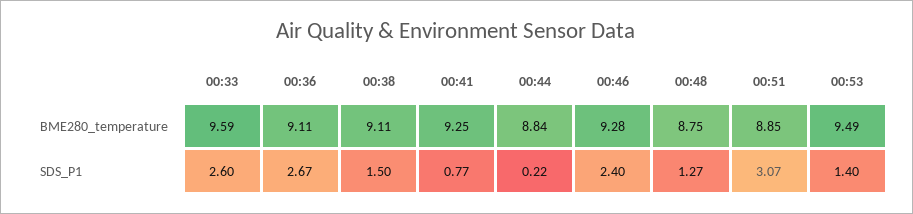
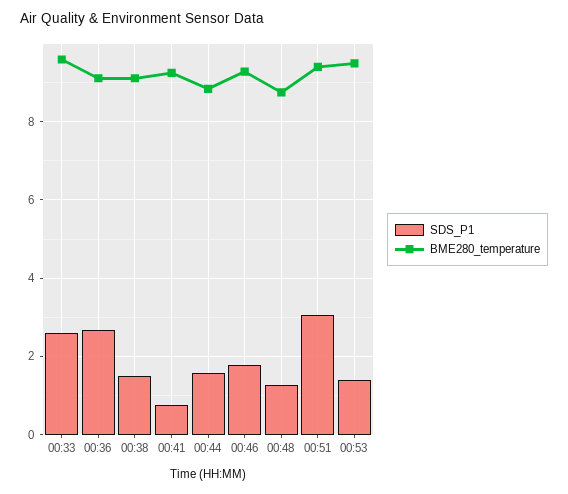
  {
    "BME280_temperature": {
      "00:33": 9.59,
      "00:36": 9.11,
      "00:38": 9.11,
      "00:41": 9.25,
      "00:44": 8.84,
      "00:46": 9.28,
      "00:48": 8.75,
-     "00:51": 8.85,
+     "00:51": 9.4,
      "00:53": 9.49
    },
    "SDS_P1": {
      "00:33": 2.6,
      "00:36": 2.67,
      "00:38": 1.5,
      "00:41": 0.77,
-     "00:44": 0.22,
+     "00:44": 1.6,
-     "00:46": 2.4,
+     "00:46": 1.8,
      "00:48": 1.27,
      "00:51": 3.07,
      "00:53": 1.4
    }
  }

